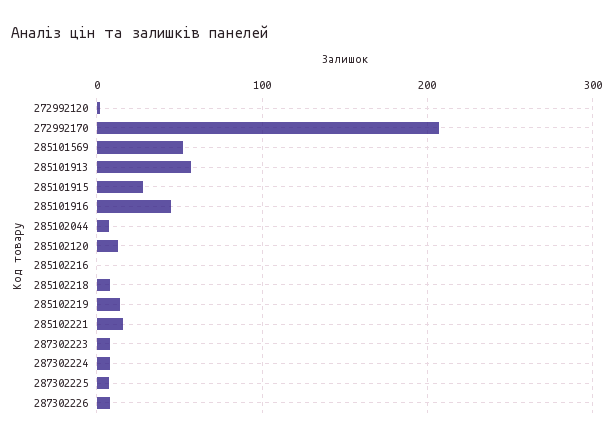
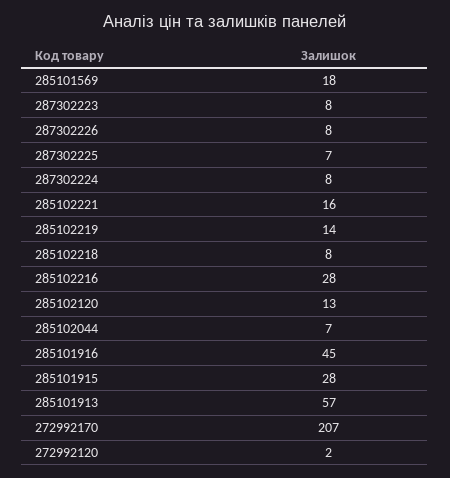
  {
    "272992120": 2,
    "272992170": 207,
-   "285101569": 50,
+   "285101569": 18,
    "285101913": 57,
    "285101915": 28,
    "285101916": 45,
    "285102044": 7,
    "285102120": 13,
-   "285102216": 0,
+   "285102216": 28,
    "285102218": 8,
    "285102219": 14,
    "285102221": 16,
    "287302223": 8,
    "287302224": 8,
    "287302225": 7,
    "287302226": 8
  }

